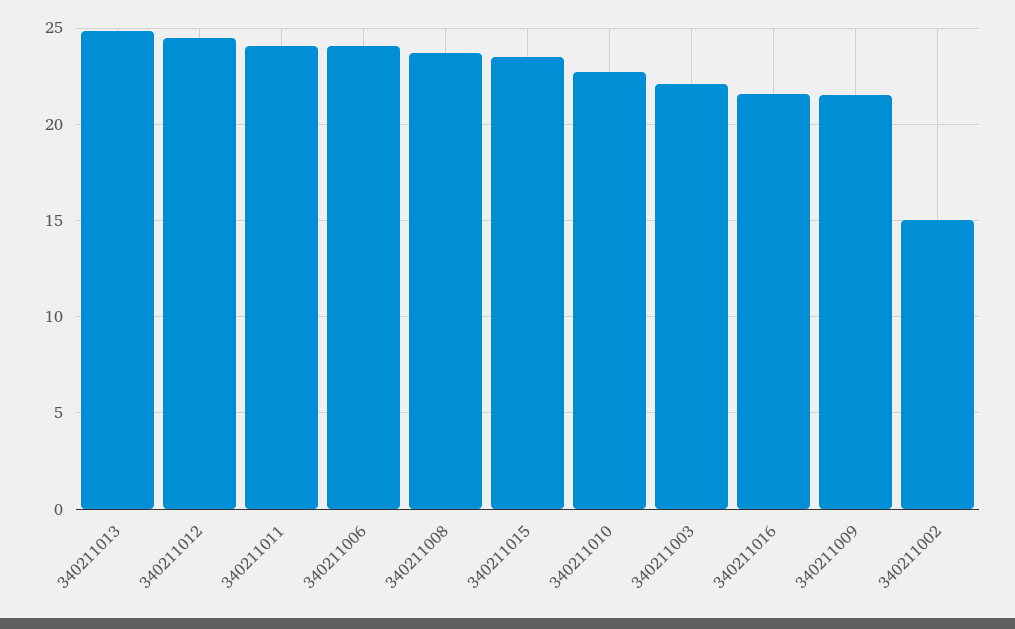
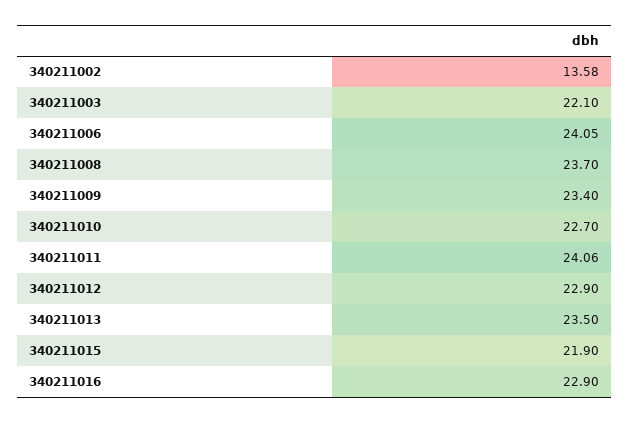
  {
-   "340211013": 25,
+   "340211013": 23.5,
-   "340211012": 24.5,
+   "340211012": 22.9,
    "340211011": 24.06,
    "340211006": 24.05,
    "340211008": 23.7,
-   "340211015": 23.5,
+   "340211015": 21.9,
    "340211010": 22.7,
    "340211003": 22.1,
-   "340211016": 21.5,
+   "340211016": 22.9,
-   "340211009": 21.5,
+   "340211009": 23.4,
-   "340211002": 15
+   "340211002": 13.58
  }

